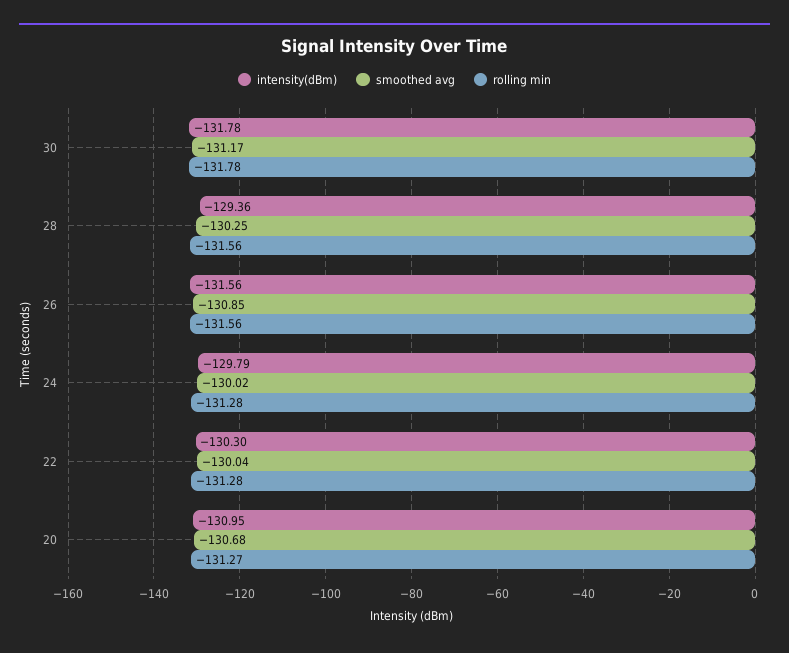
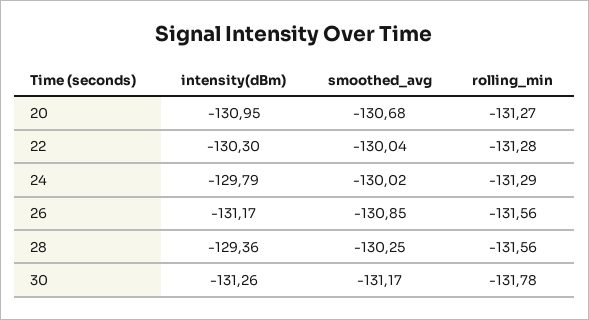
  {
    "intensity(dBm)": {
-     "30": -131.78,
+     "30": -131.26,
      "28": -129.36,
-     "26": -131.56,
+     "26": -131.17,
      "24": -129.79,
      "22": -130.3,
      "20": -130.95
    },
    "smoothed avg": {
      "30": -131.17,
      "28": -130.25,
      "26": -130.85,
      "24": -130.02,
      "22": -130.04,
      "20": -130.68
    },
    "rolling min": {
      "30": -131.78,
      "28": -131.56,
      "26": -131.56,
-     "24": -131.28,
+     "24": -131.29,
      "22": -131.28,
      "20": -131.27
    }
  }

